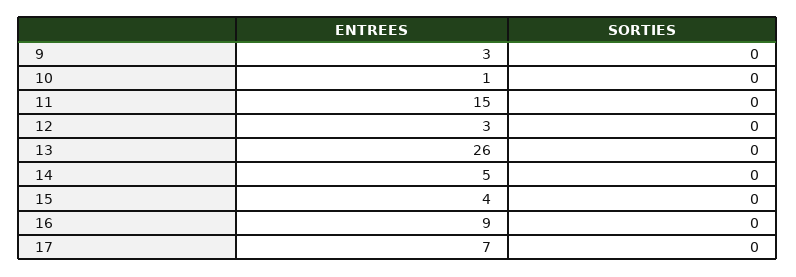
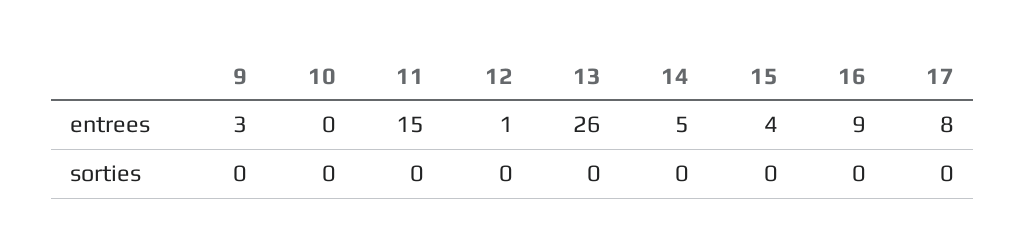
  {
    "ENTREES": {
      "9": 3,
-     "10": 1,
+     "10": 0,
      "11": 15,
-     "12": 3,
+     "12": 1,
      "13": 26,
      "14": 5,
      "15": 4,
      "16": 9,
-     "17": 7
+     "17": 8
    },
    "SORTIES": {
      "9": 0,
      "10": 0,
      "11": 0,
      "12": 0,
      "13": 0,
      "14": 0,
      "15": 0,
      "16": 0,
      "17": 0
    }
  }

